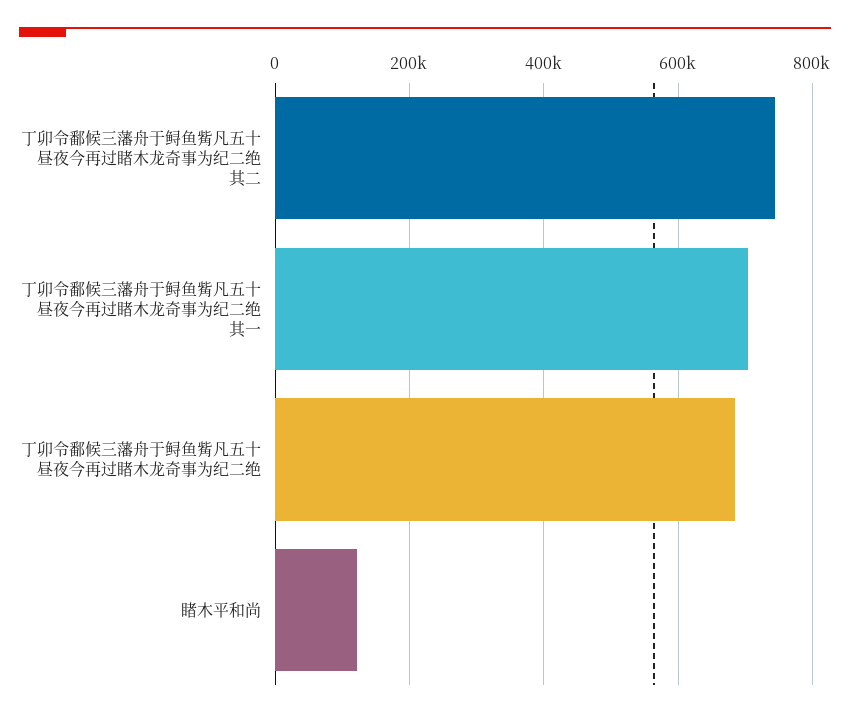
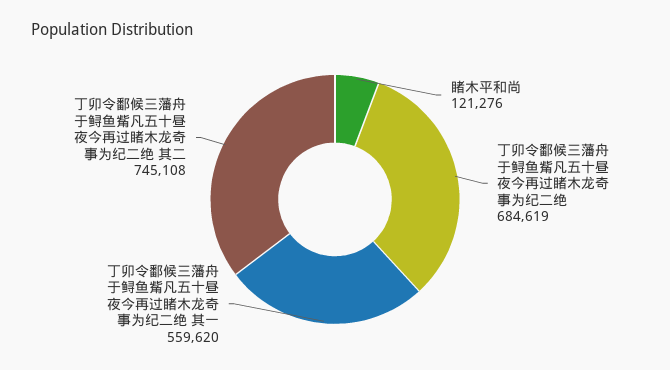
  {
    "丁卯令鄱候三藩舟于鲟鱼觜凡五十昼夜今再过睹木龙奇事为纪二绝 其二": 745108,
-   "丁卯令鄱候三藩舟于鲟鱼觜凡五十昼夜今再过睹木龙奇事为纪二绝 其一": 700000,
+   "丁卯令鄱候三藩舟于鲟鱼觜凡五十昼夜今再过睹木龙奇事为纪二绝 其一": 559620,
    "丁卯令鄱候三藩舟于鲟鱼觜凡五十昼夜今再过睹木龙奇事为纪二绝": 684619,
    "睹木平和尚": 121276
  }

